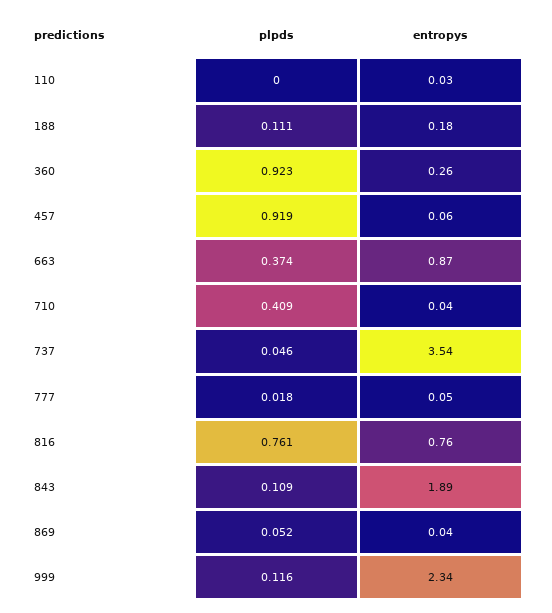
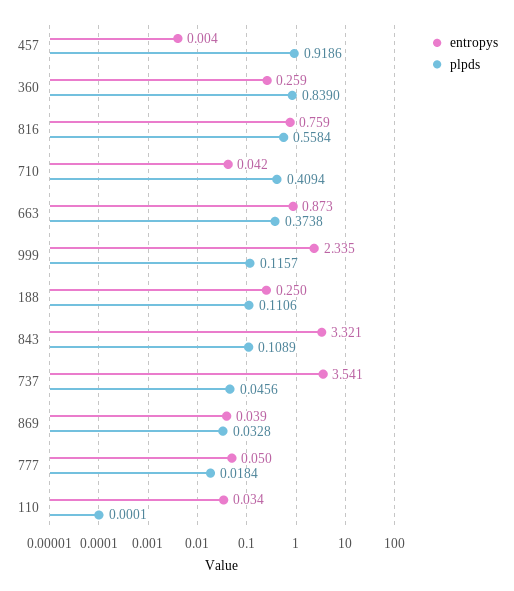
  {
    "plpds": {
      "110": 0.0001,
      "188": 0.1106,
-     "360": 0.923,
+     "360": 0.839,
      "457": 0.9186,
      "663": 0.3738,
      "710": 0.4094,
      "737": 0.0456,
      "777": 0.0184,
-     "816": 0.761,
+     "816": 0.5584,
      "843": 0.1089,
-     "869": 0.052,
+     "869": 0.0328,
      "999": 0.1157
    },
    "entropys": {
      "110": 0.034,
-     "188": 0.18,
+     "188": 0.25,
      "360": 0.259,
-     "457": 0.06,
+     "457": 0.004,
      "663": 0.873,
      "710": 0.042,
      "737": 3.541,
      "777": 0.05,
      "816": 0.759,
-     "843": 1.89,
+     "843": 3.321,
      "869": 0.039,
      "999": 2.335
    }
  }

